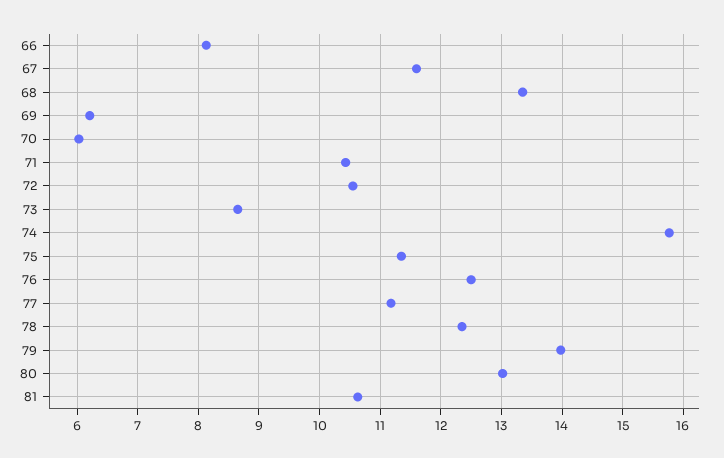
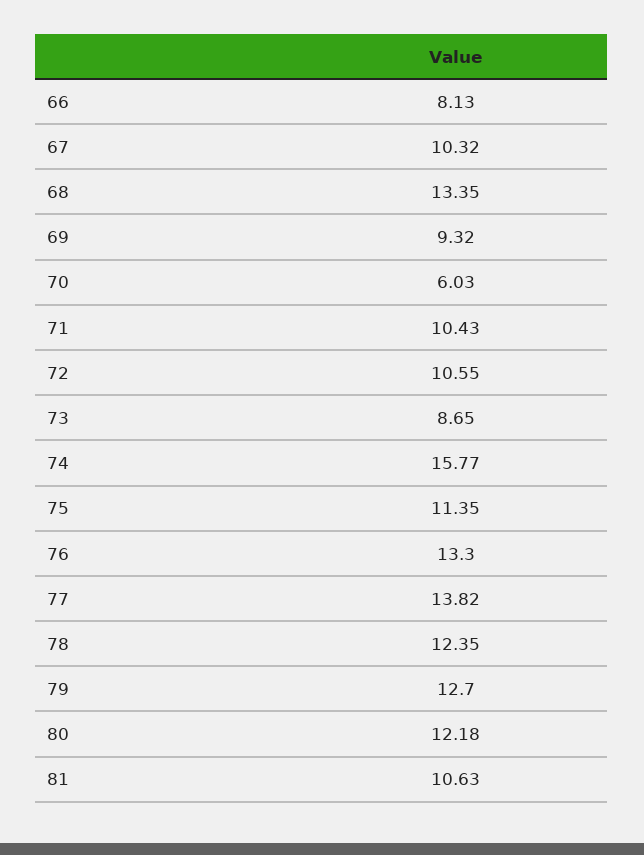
  {
    "66": 8.13,
-   "67": 11.6,
+   "67": 10.32,
    "68": 13.35,
-   "69": 6.2,
+   "69": 9.32,
    "70": 6.03,
    "71": 10.43,
    "72": 10.55,
    "73": 8.65,
    "74": 15.77,
    "75": 11.35,
-   "76": 12.5,
+   "76": 13.3,
-   "77": 11.2,
+   "77": 13.82,
    "78": 12.35,
-   "79": 14,
+   "79": 12.7,
-   "80": 13,
+   "80": 12.18,
    "81": 10.63
  }

